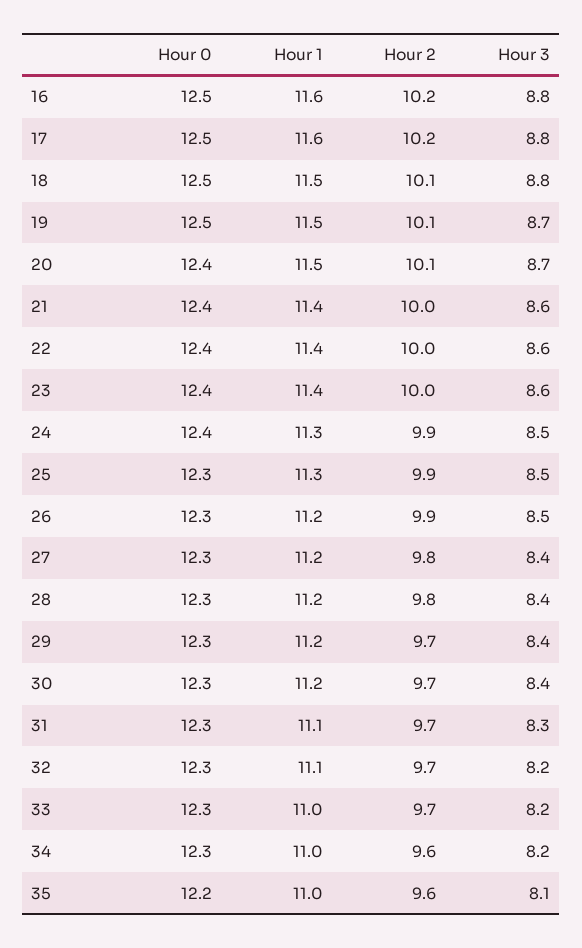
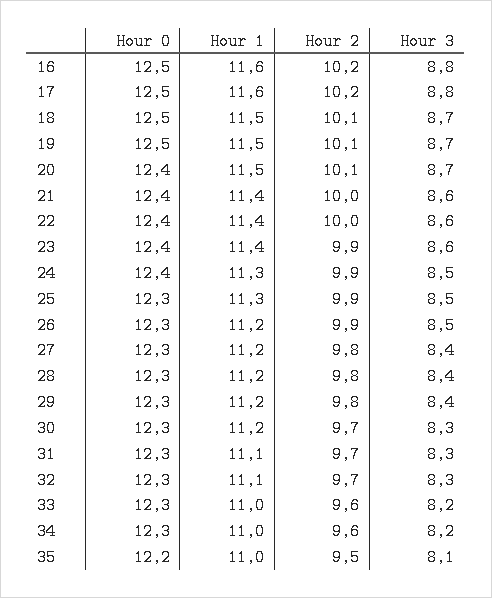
  {
    "Hour 0": {
      "16": 12.5,
      "17": 12.5,
      "18": 12.5,
      "19": 12.5,
      "20": 12.4,
      "21": 12.4,
      "22": 12.4,
      "23": 12.4,
      "24": 12.4,
      "25": 12.3,
      "26": 12.3,
      "27": 12.3,
      "28": 12.3,
      "29": 12.3,
      "30": 12.3,
      "31": 12.3,
      "32": 12.3,
      "33": 12.3,
      "34": 12.3,
      "35": 12.2
    },
    "Hour 1": {
      "16": 11.6,
      "17": 11.6,
      "18": 11.5,
      "19": 11.5,
      "20": 11.5,
      "21": 11.4,
      "22": 11.4,
      "23": 11.4,
      "24": 11.3,
      "25": 11.3,
      "26": 11.2,
      "27": 11.2,
      "28": 11.2,
      "29": 11.2,
      "30": 11.2,
      "31": 11.1,
      "32": 11.1,
      "33": 11,
      "34": 11,
      "35": 11
    },
    "Hour 2": {
      "16": 10.2,
      "17": 10.2,
      "18": 10.1,
      "19": 10.1,
      "20": 10.1,
      "21": 10,
      "22": 10,
-     "23": 10,
+     "23": 9.9,
      "24": 9.9,
      "25": 9.9,
      "26": 9.9,
      "27": 9.8,
      "28": 9.8,
-     "29": 9.7,
+     "29": 9.8,
      "30": 9.7,
      "31": 9.7,
      "32": 9.7,
-     "33": 9.7,
+     "33": 9.6,
      "34": 9.6,
-     "35": 9.6
+     "35": 9.5
    },
    "Hour 3": {
      "16": 8.8,
      "17": 8.8,
-     "18": 8.8,
+     "18": 8.7,
      "19": 8.7,
      "20": 8.7,
      "21": 8.6,
      "22": 8.6,
      "23": 8.6,
      "24": 8.5,
      "25": 8.5,
      "26": 8.5,
      "27": 8.4,
      "28": 8.4,
      "29": 8.4,
-     "30": 8.4,
+     "30": 8.3,
      "31": 8.3,
-     "32": 8.2,
+     "32": 8.3,
      "33": 8.2,
      "34": 8.2,
      "35": 8.1
    }
  }

